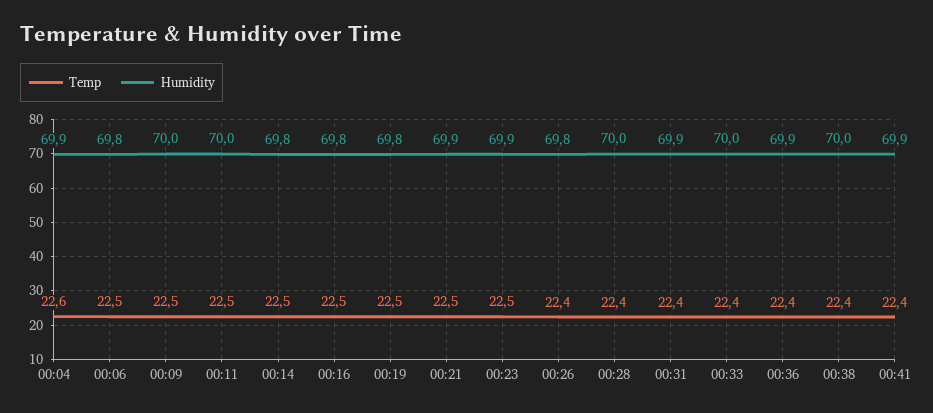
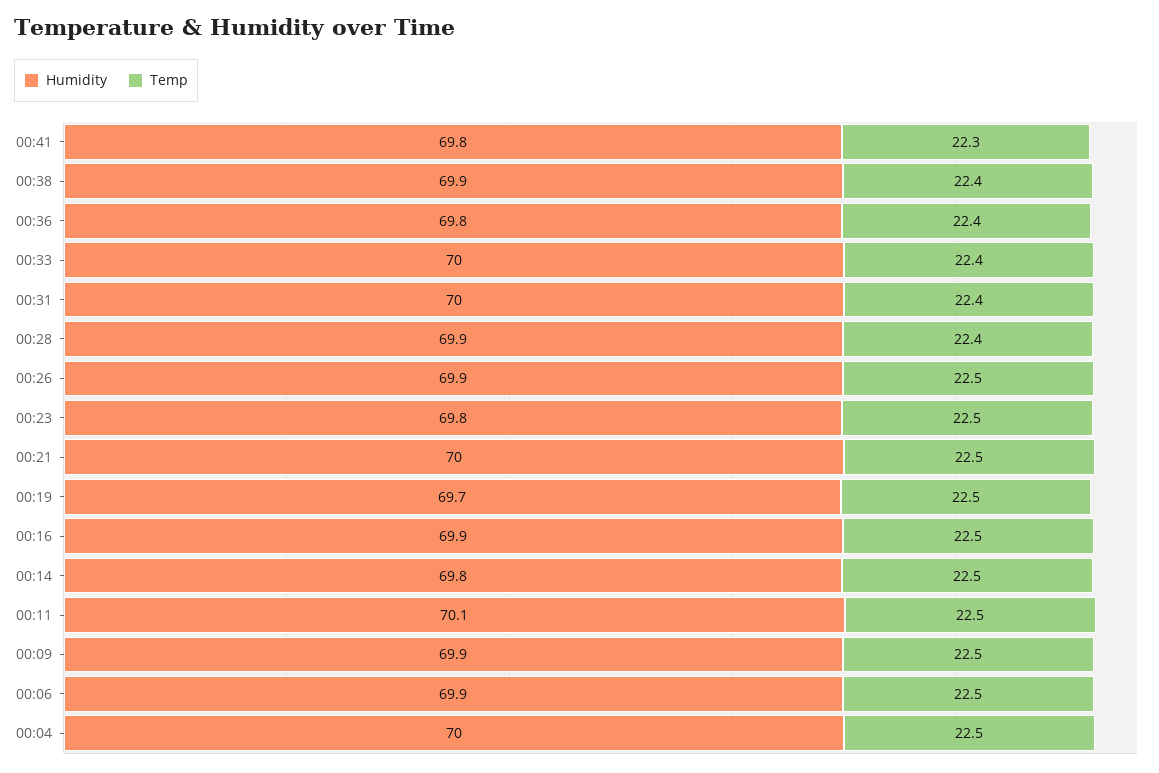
  {
    "Temp": {
-     "00:04": 22.6,
+     "00:04": 22.5,
      "00:06": 22.5,
      "00:09": 22.5,
      "00:11": 22.5,
      "00:14": 22.5,
      "00:16": 22.5,
      "00:19": 22.5,
      "00:21": 22.5,
      "00:23": 22.5,
-     "00:26": 22.4,
+     "00:26": 22.5,
      "00:28": 22.4,
      "00:31": 22.4,
      "00:33": 22.4,
      "00:36": 22.4,
      "00:38": 22.4,
-     "00:41": 22.4
+     "00:41": 22.3
    },
    "Humidity": {
-     "00:04": 69.9,
+     "00:04": 70,
-     "00:06": 69.8,
+     "00:06": 69.9,
-     "00:09": 70,
+     "00:09": 69.9,
-     "00:11": 70,
+     "00:11": 70.1,
      "00:14": 69.8,
-     "00:16": 69.8,
+     "00:16": 69.9,
-     "00:19": 69.8,
+     "00:19": 69.7,
-     "00:21": 69.9,
+     "00:21": 70,
-     "00:23": 69.9,
+     "00:23": 69.8,
-     "00:26": 69.8,
+     "00:26": 69.9,
-     "00:28": 70,
+     "00:28": 69.9,
-     "00:31": 69.9,
+     "00:31": 70,
      "00:33": 70,
-     "00:36": 69.9,
+     "00:36": 69.8,
-     "00:38": 70,
+     "00:38": 69.9,
-     "00:41": 69.9
+     "00:41": 69.8
    }
  }

